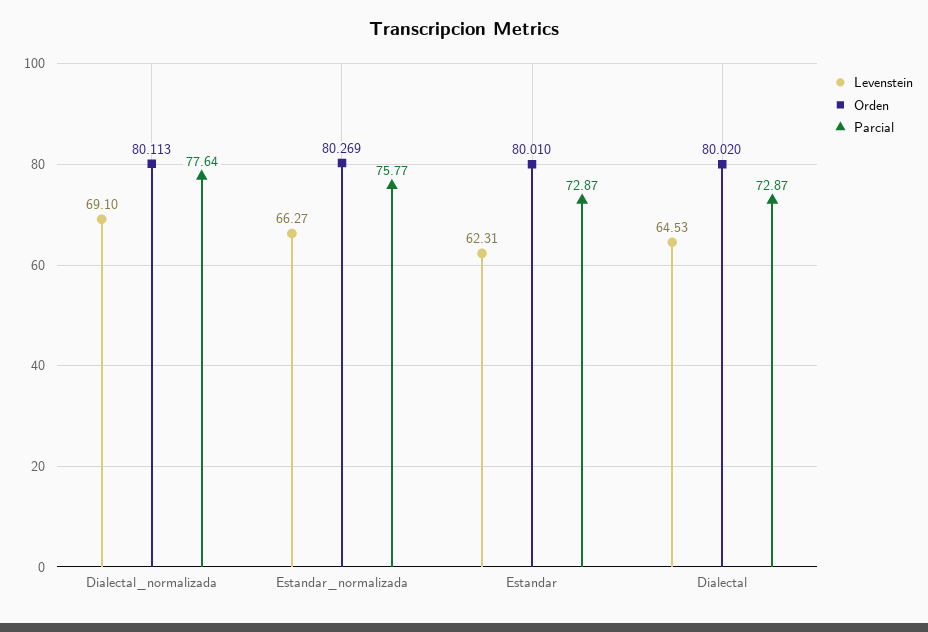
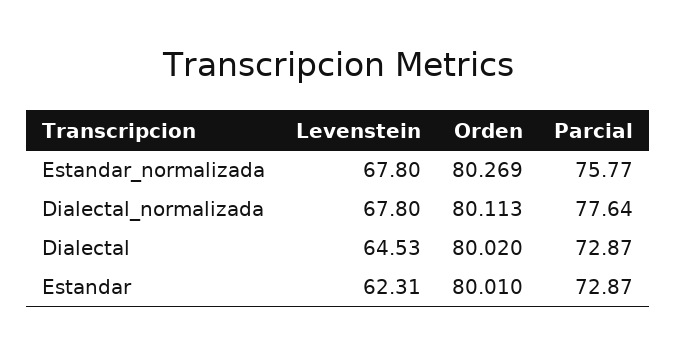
  {
    "Levenstein": {
-     "Dialectal_normalizada": 69.1,
+     "Dialectal_normalizada": 67.8,
-     "Estandar_normalizada": 66.27,
+     "Estandar_normalizada": 67.8,
      "Estandar": 62.31,
      "Dialectal": 64.53
    },
    "Orden": {
      "Dialectal_normalizada": 80.113,
      "Estandar_normalizada": 80.269,
      "Estandar": 80.01,
      "Dialectal": 80.02
    },
    "Parcial": {
      "Dialectal_normalizada": 77.64,
      "Estandar_normalizada": 75.77,
      "Estandar": 72.87,
      "Dialectal": 72.87
    }
  }

